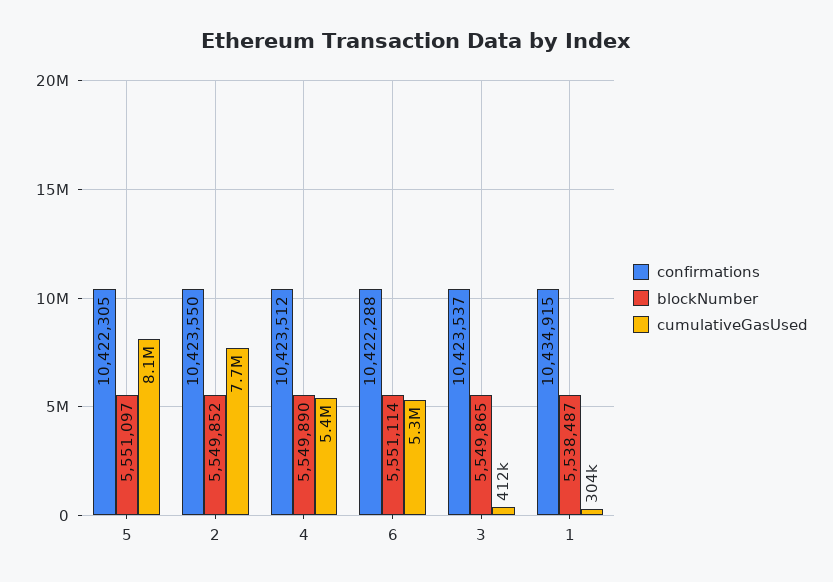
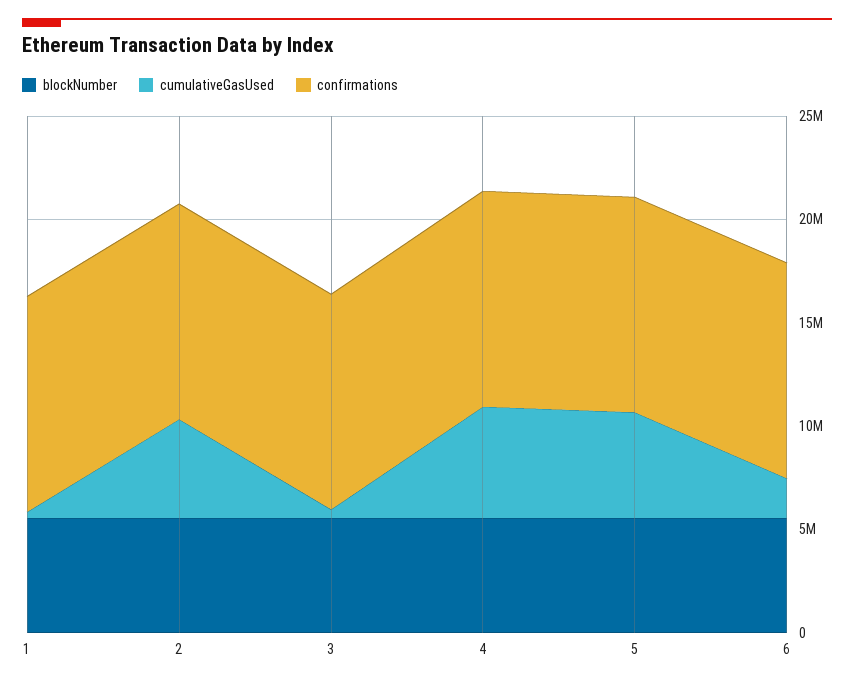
  {
    "confirmations": {
      "5": 10422305,
      "2": 10423550,
      "4": 10423512,
      "6": 10422288,
      "3": 10423537,
      "1": 10434915
    },
    "blockNumber": {
      "5": 5551097,
      "2": 5549852,
      "4": 5549890,
      "6": 5551114,
      "3": 5549865,
      "1": 5538487
    },
    "cumulativeGasUsed": {
-     "5": 8100000,
+     "5": 5000000,
-     "2": 7700000,
+     "2": 5000000,
      "4": 5400000,
-     "6": 5300000,
+     "6": 2000000,
      "3": 412000,
      "1": 304000
    }
  }

